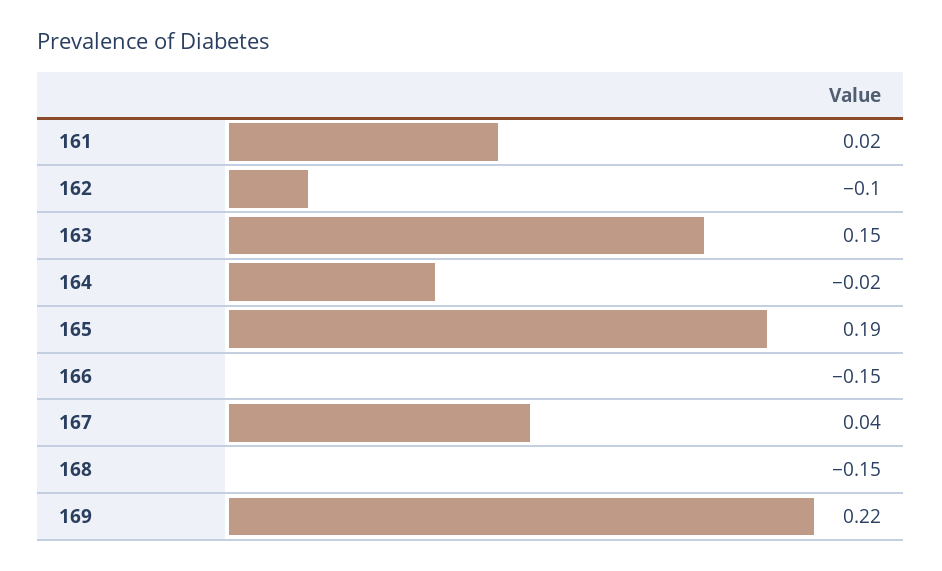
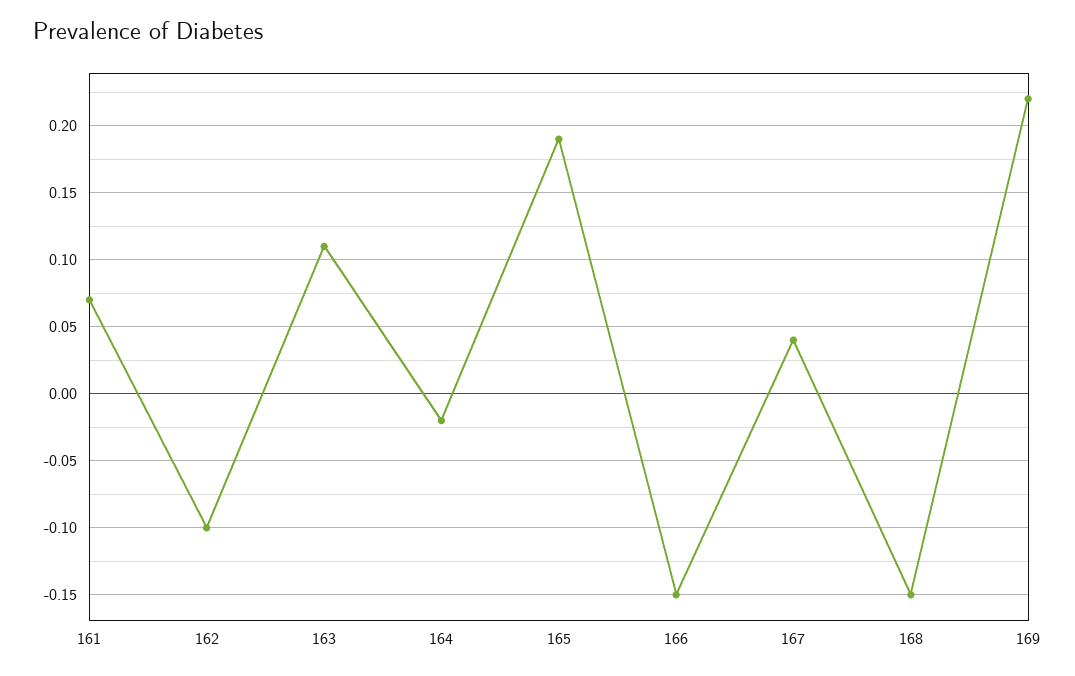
  {
-   "161": 0.02,
+   "161": 0.07,
    "162": -0.1,
-   "163": 0.15,
+   "163": 0.11,
    "164": -0.02,
    "165": 0.19,
    "166": -0.15,
    "167": 0.04,
    "168": -0.15,
    "169": 0.22
  }

